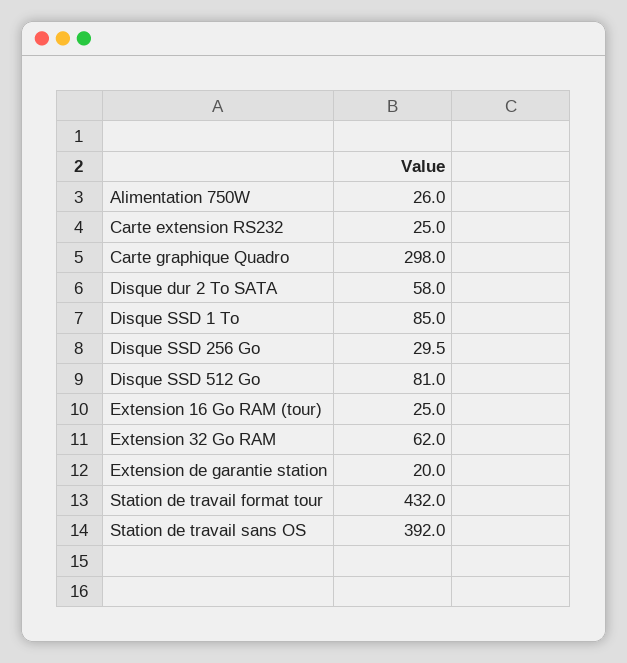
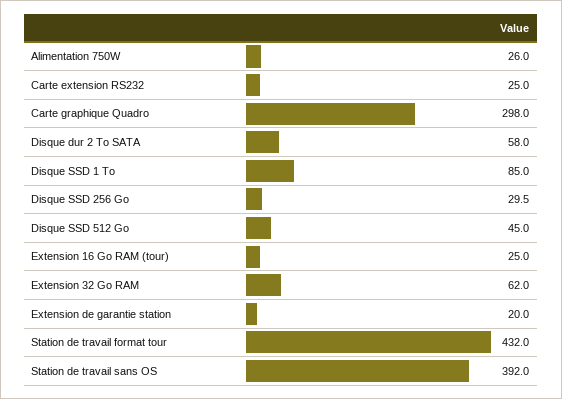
  {
    "Alimentation 750W": 26,
    "Carte extension RS232": 25,
    "Carte graphique Quadro": 298,
    "Disque dur 2 To SATA": 58,
    "Disque SSD 1 To": 85,
    "Disque SSD 256 Go": 29.5,
-   "Disque SSD 512 Go": 81,
+   "Disque SSD 512 Go": 45,
    "Extension 16 Go RAM (tour)": 25,
    "Extension 32 Go RAM": 62,
    "Extension de garantie station": 20,
    "Station de travail format tour": 432,
    "Station de travail sans OS": 392
  }

